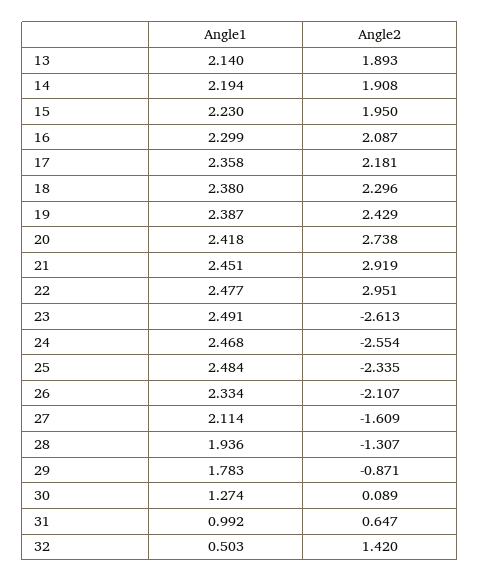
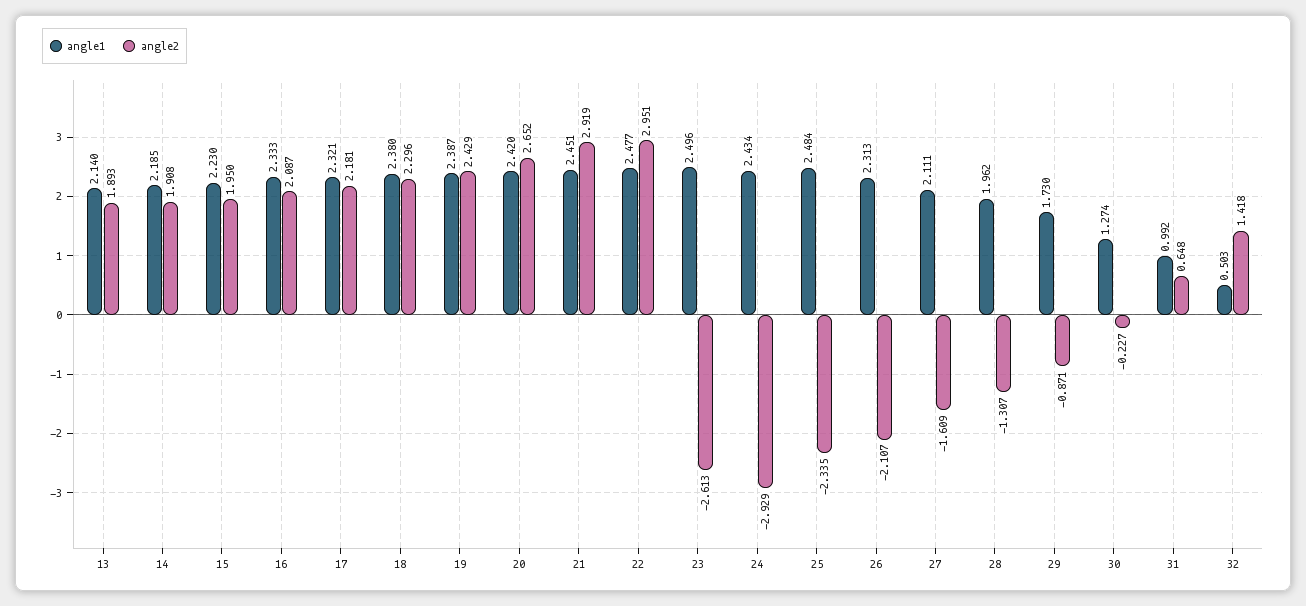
  {
    "Angle1": {
      "13": 2.14,
-     "14": 2.194,
+     "14": 2.185,
      "15": 2.23,
-     "16": 2.299,
+     "16": 2.333,
-     "17": 2.358,
+     "17": 2.321,
      "18": 2.38,
      "19": 2.387,
-     "20": 2.418,
+     "20": 2.42,
      "21": 2.451,
      "22": 2.477,
-     "23": 2.491,
+     "23": 2.496,
-     "24": 2.468,
+     "24": 2.434,
      "25": 2.484,
-     "26": 2.334,
+     "26": 2.313,
-     "27": 2.114,
+     "27": 2.111,
-     "28": 1.936,
+     "28": 1.962,
-     "29": 1.783,
+     "29": 1.73,
      "30": 1.274,
      "31": 0.992,
      "32": 0.503
    },
    "Angle2": {
      "13": 1.893,
      "14": 1.908,
      "15": 1.95,
      "16": 2.087,
      "17": 2.181,
      "18": 2.296,
      "19": 2.429,
-     "20": 2.738,
+     "20": 2.652,
      "21": 2.919,
      "22": 2.951,
      "23": -2.613,
-     "24": -2.554,
+     "24": -2.929,
      "25": -2.335,
      "26": -2.107,
      "27": -1.609,
      "28": -1.307,
      "29": -0.871,
-     "30": 0.089,
+     "30": -0.227,
-     "31": 0.647,
+     "31": 0.648,
-     "32": 1.42
+     "32": 1.418
    }
  }

